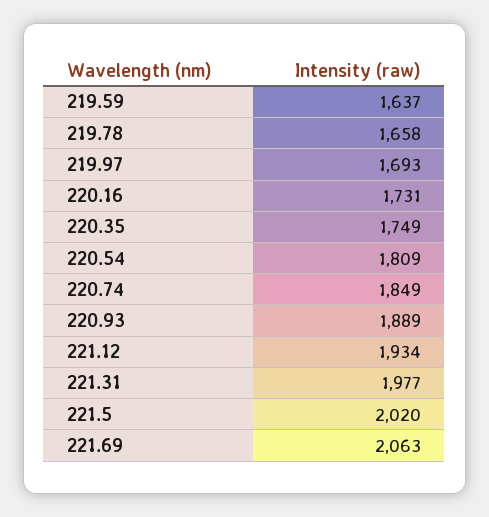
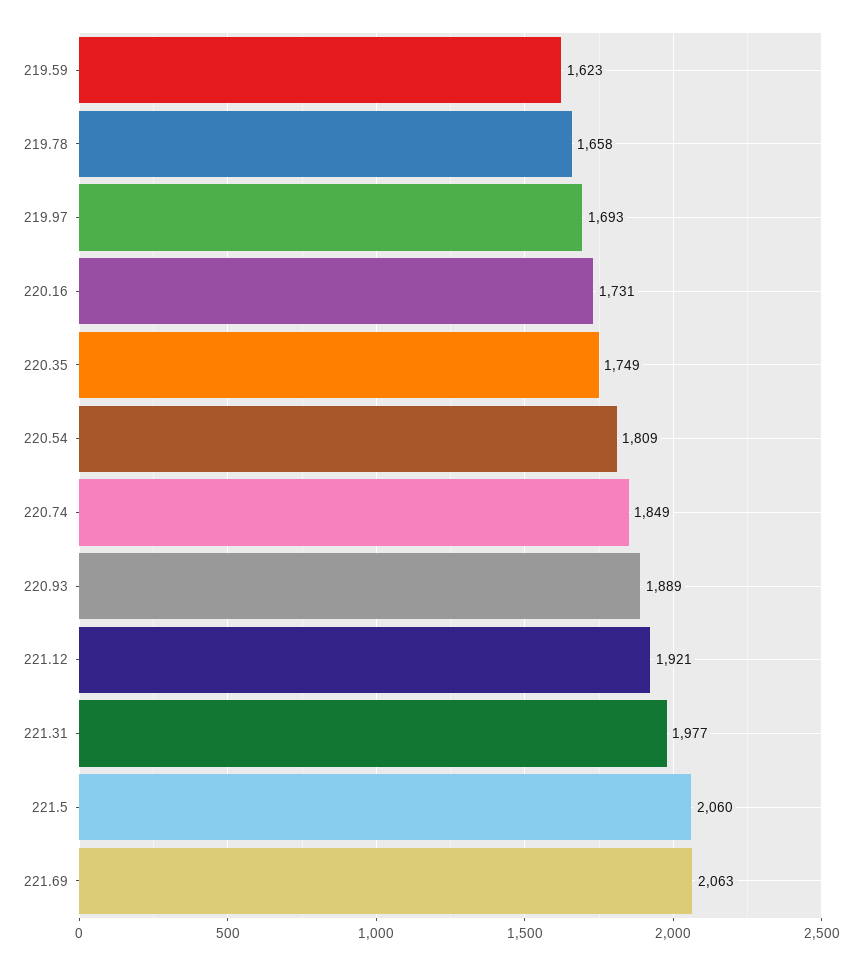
  {
-   "219.59": 1637,
+   "219.59": 1623,
    "219.78": 1658,
    "219.97": 1693,
    "220.16": 1731,
    "220.35": 1749,
    "220.54": 1809,
    "220.74": 1849,
    "220.93": 1889,
-   "221.12": 1934,
+   "221.12": 1921,
    "221.31": 1977,
-   "221.5": 2020,
+   "221.5": 2060,
    "221.69": 2063
  }

